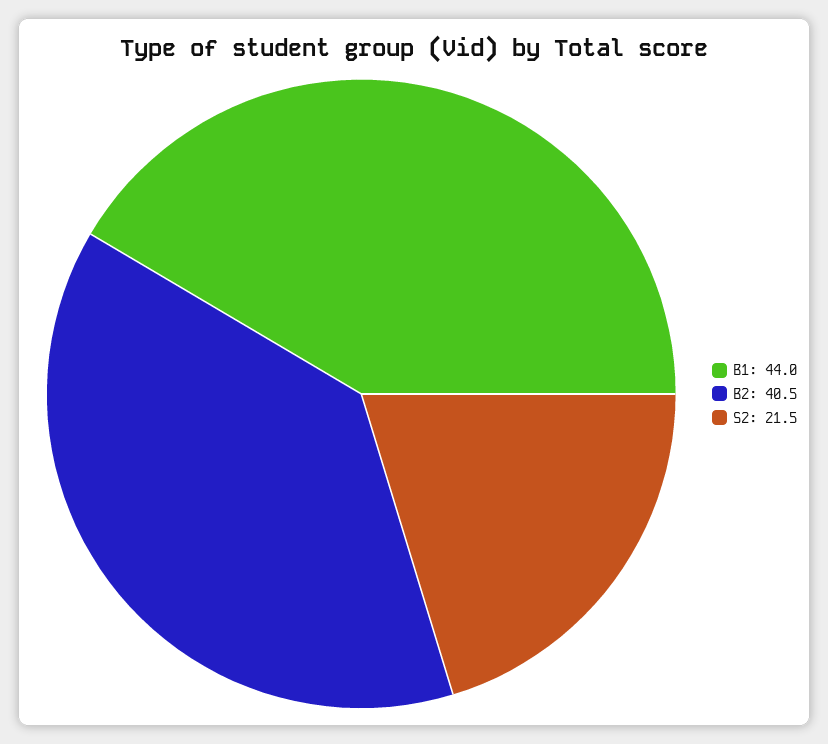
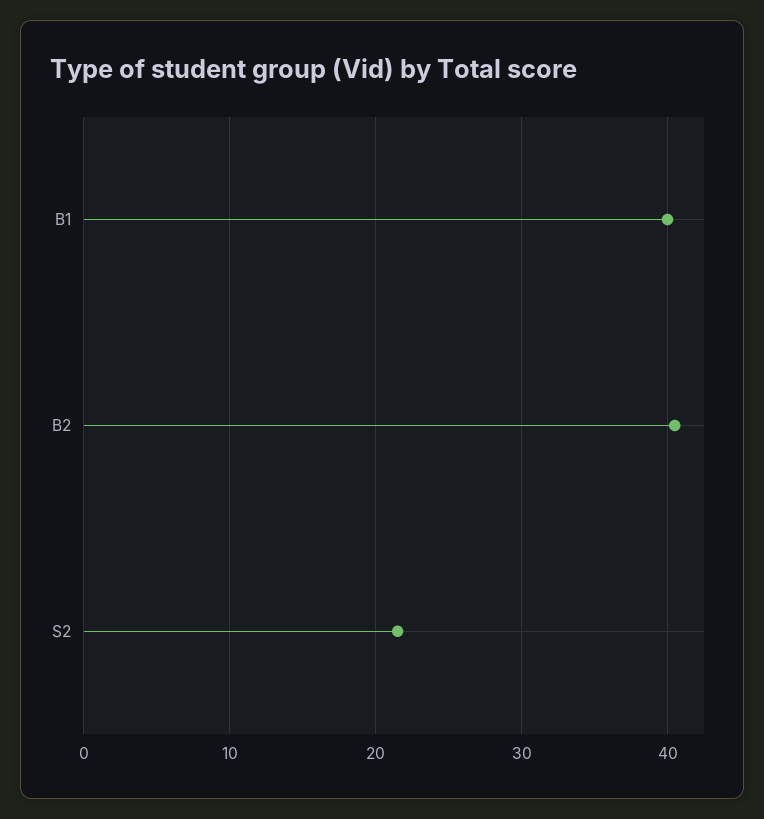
  {
-   "B1": 44,
+   "B1": 40,
    "B2": 40.5,
    "S2": 21.5
  }

